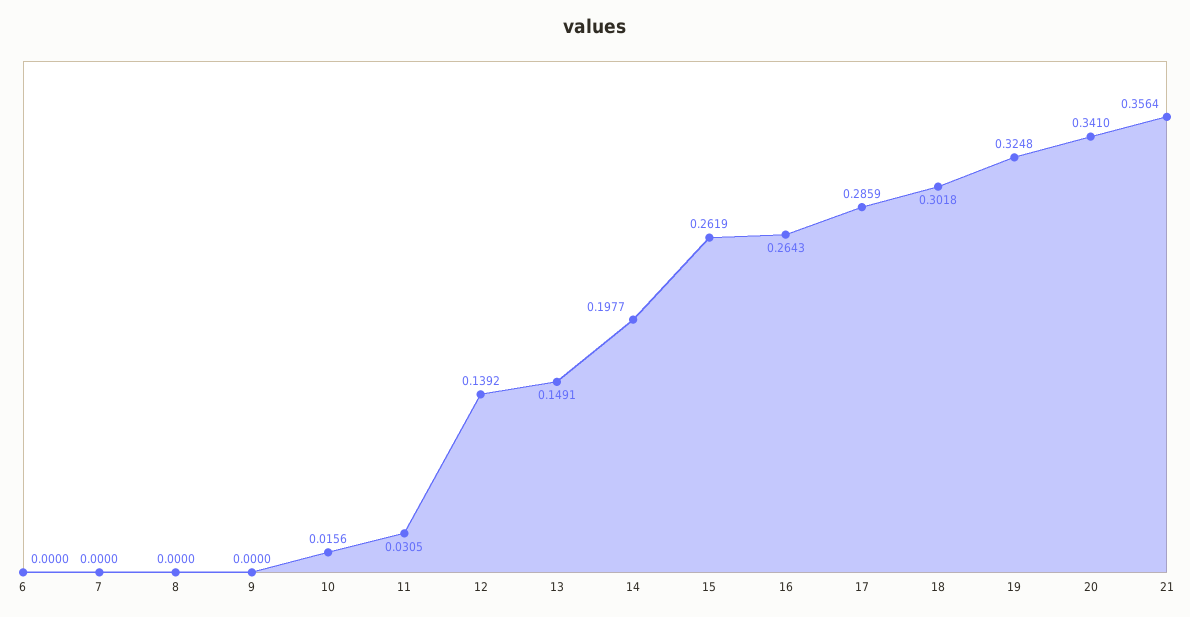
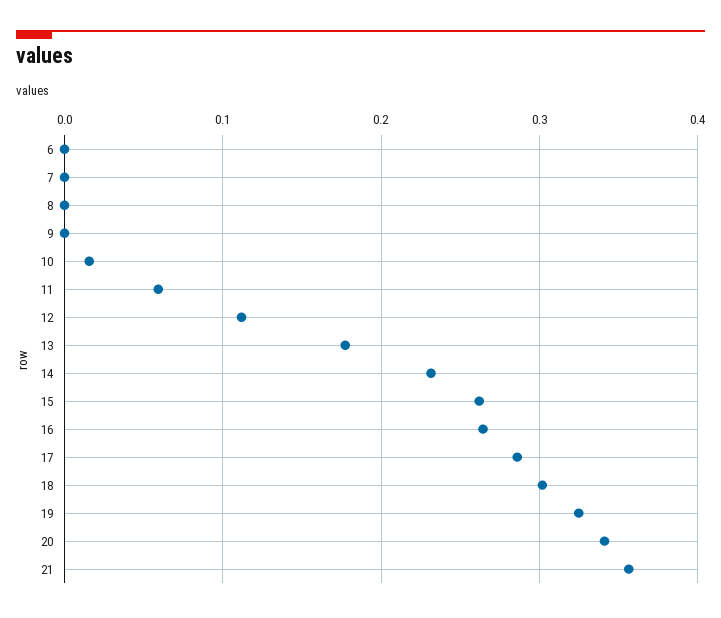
  {
    "6": 0,
    "7": 0,
    "8": 0,
    "9": 0,
    "10": 0.0156,
-   "11": 0.0305,
+   "11": 0.06,
-   "12": 0.1392,
+   "12": 0.11,
-   "13": 0.1491,
+   "13": 0.18,
-   "14": 0.1977,
+   "14": 0.23,
    "15": 0.2619,
    "16": 0.2643,
    "17": 0.2859,
    "18": 0.3018,
    "19": 0.3248,
    "20": 0.341,
    "21": 0.3564
  }

